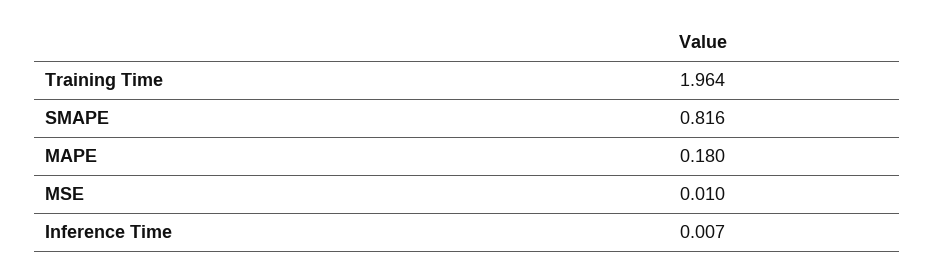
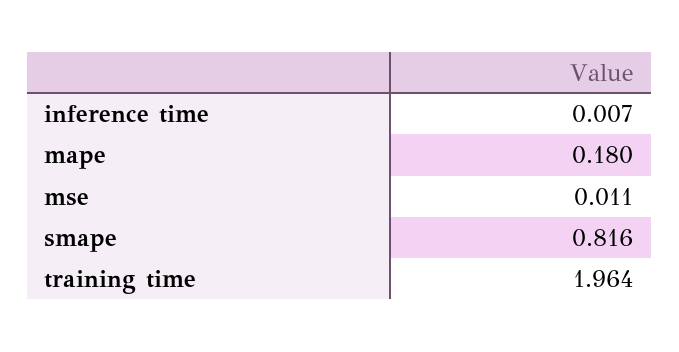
  {
    "Training Time": 1.964,
    "SMAPE": 0.816,
    "MAPE": 0.18,
-   "MSE": 0.01,
+   "MSE": 0.011,
    "Inference Time": 0.007
  }

